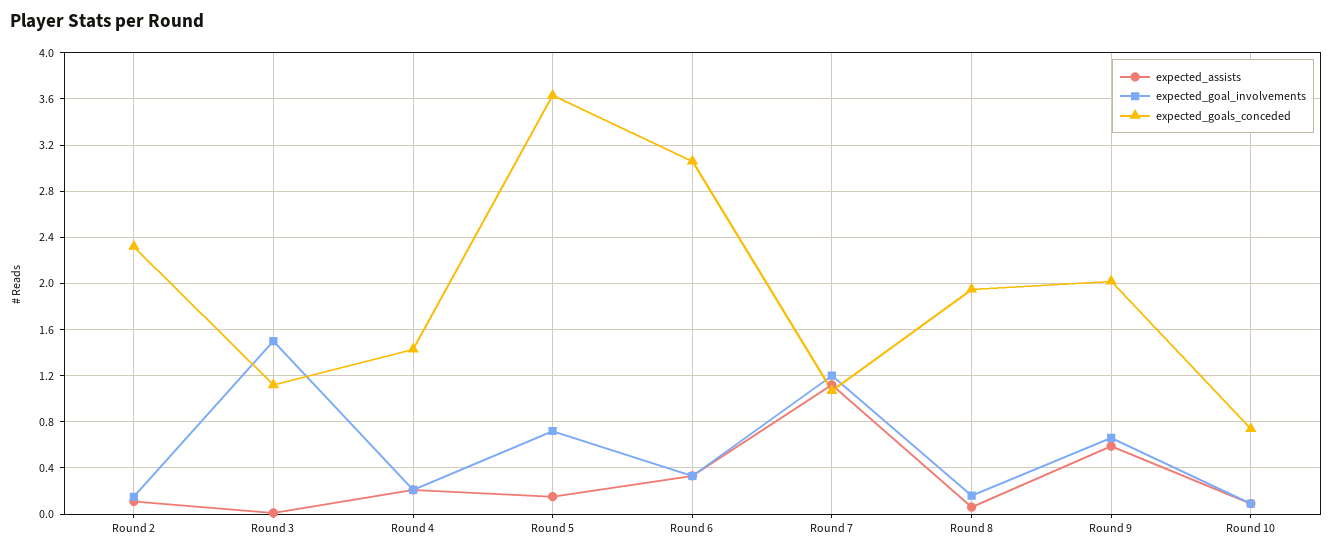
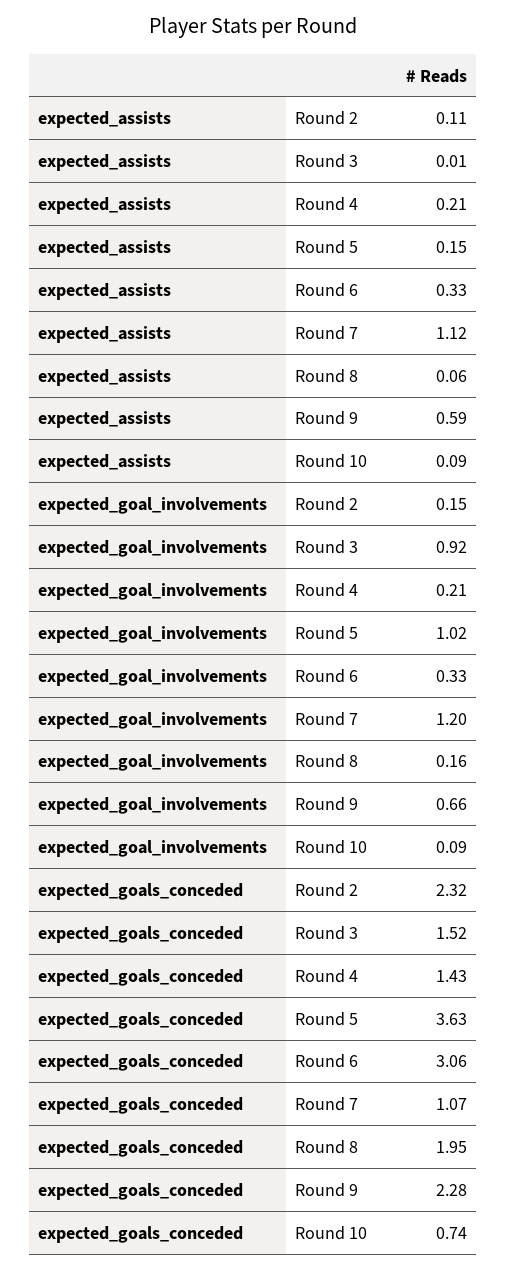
  {
    "expected_assists": {
      "Round 2": 0.11,
      "Round 3": 0.01,
      "Round 4": 0.21,
      "Round 5": 0.15,
      "Round 6": 0.33,
      "Round 7": 1.12,
      "Round 8": 0.06,
      "Round 9": 0.59,
      "Round 10": 0.09
    },
    "expected_goal_involvements": {
      "Round 2": 0.15,
-     "Round 3": 1.5,
+     "Round 3": 0.92,
      "Round 4": 0.21,
-     "Round 5": 0.7,
+     "Round 5": 1.02,
      "Round 6": 0.33,
      "Round 7": 1.2,
      "Round 8": 0.16,
      "Round 9": 0.66,
      "Round 10": 0.09
    },
    "expected_goals_conceded": {
      "Round 2": 2.32,
-     "Round 3": 1.1,
+     "Round 3": 1.52,
      "Round 4": 1.43,
      "Round 5": 3.63,
      "Round 6": 3.06,
      "Round 7": 1.07,
      "Round 8": 1.95,
-     "Round 9": 2,
+     "Round 9": 2.28,
      "Round 10": 0.74
    }
  }

